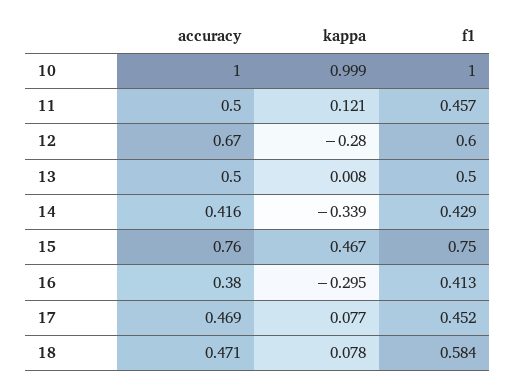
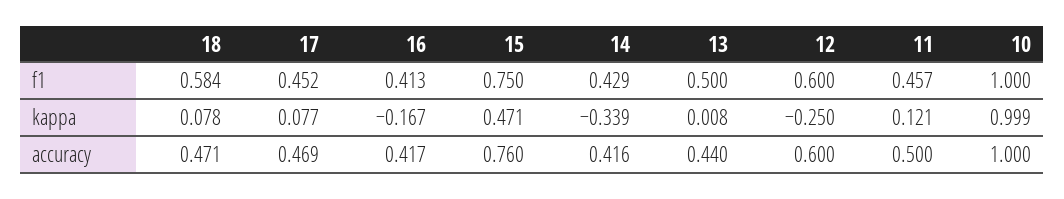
  {
    "accuracy": {
      "10": 1,
      "11": 0.5,
-     "12": 0.67,
+     "12": 0.6,
-     "13": 0.5,
+     "13": 0.44,
      "14": 0.416,
      "15": 0.76,
-     "16": 0.38,
+     "16": 0.417,
      "17": 0.469,
      "18": 0.471
    },
    "kappa": {
      "10": 0.999,
      "11": 0.121,
-     "12": -0.28,
+     "12": -0.25,
      "13": 0.008,
      "14": -0.339,
-     "15": 0.467,
+     "15": 0.471,
-     "16": -0.295,
+     "16": -0.167,
      "17": 0.077,
      "18": 0.078
    },
    "f1": {
      "10": 1,
      "11": 0.457,
      "12": 0.6,
      "13": 0.5,
      "14": 0.429,
      "15": 0.75,
      "16": 0.413,
      "17": 0.452,
      "18": 0.584
    }
  }

